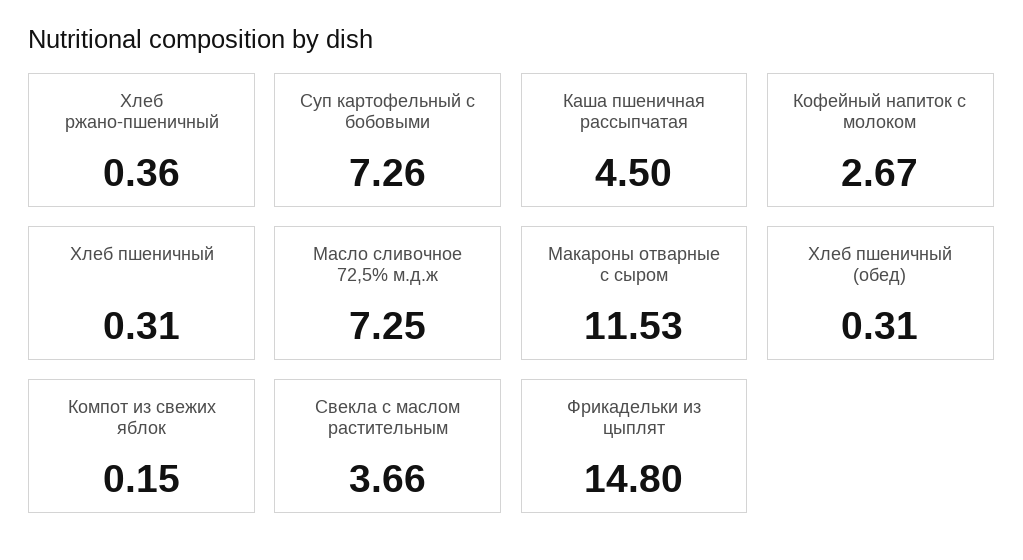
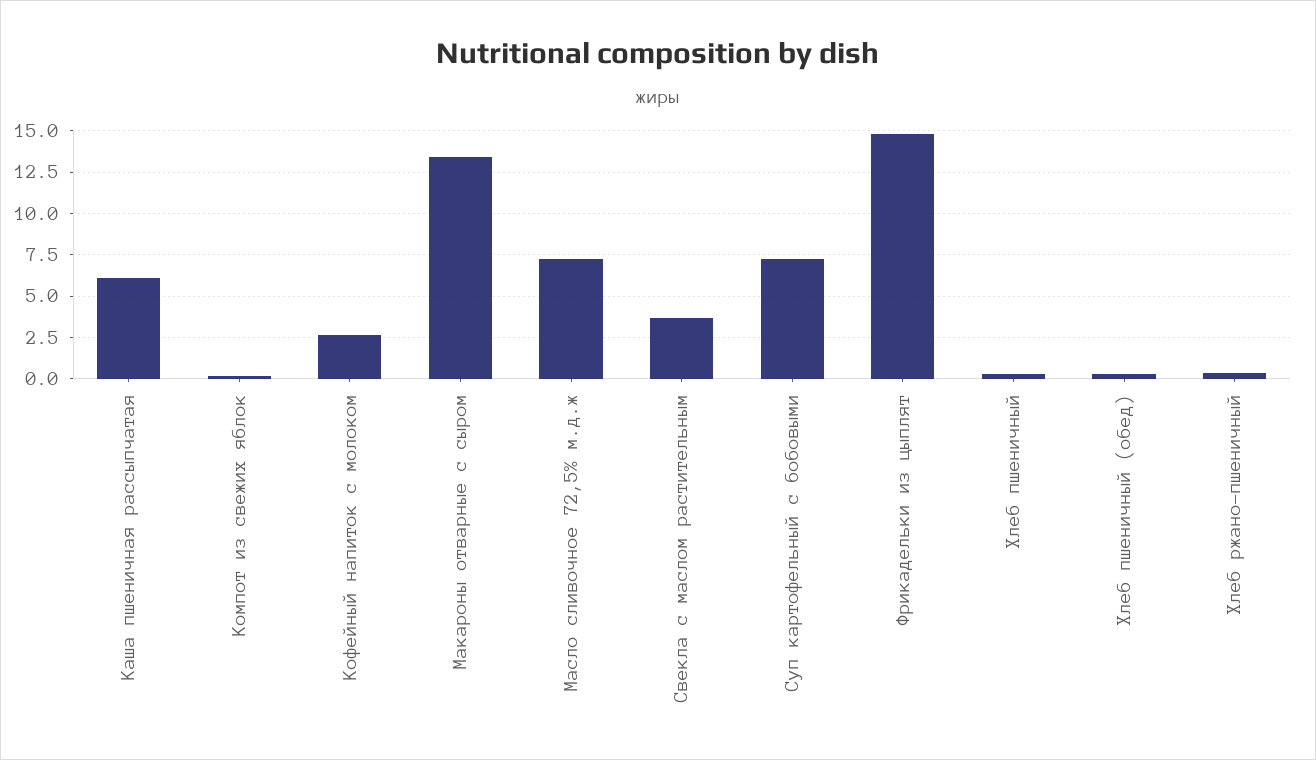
  {
    "Хлеб ржано-пшеничный": 0.36,
    "Суп картофельный с бобовыми": 7.26,
-   "Каша пшеничная рассыпчатая": 4.5,
+   "Каша пшеничная рассыпчатая": 6,
    "Кофейный напиток с молоком": 2.67,
    "Хлеб пшеничный": 0.31,
    "Масло сливочное 72,5% м.д.ж": 7.25,
-   "Макароны отварные с сыром": 11.53,
+   "Макароны отварные с сыром": 13.5,
    "Хлеб пшеничный (обед)": 0.31,
    "Компот из свежих яблок": 0.15,
    "Свекла с маслом растительным": 3.66,
    "Фрикадельки из цыплят": 14.8
  }

